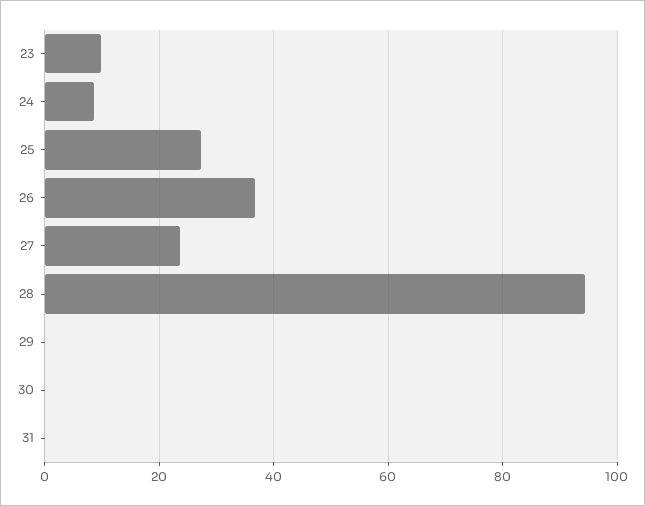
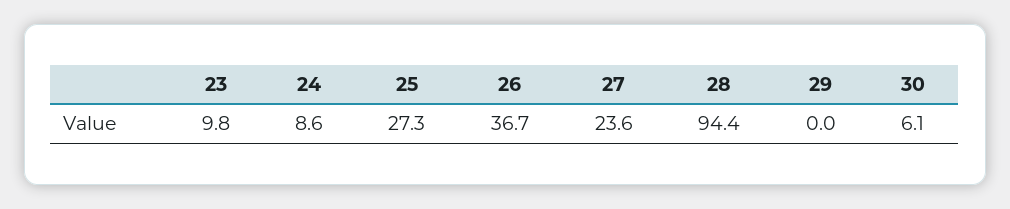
  {
    "23": 9.8,
    "24": 8.6,
    "25": 27.3,
    "26": 36.7,
    "27": 23.6,
    "28": 94.4,
    "29": 0,
-   "30": 0,
+   "30": 6.1
-   "31": 0
  }

